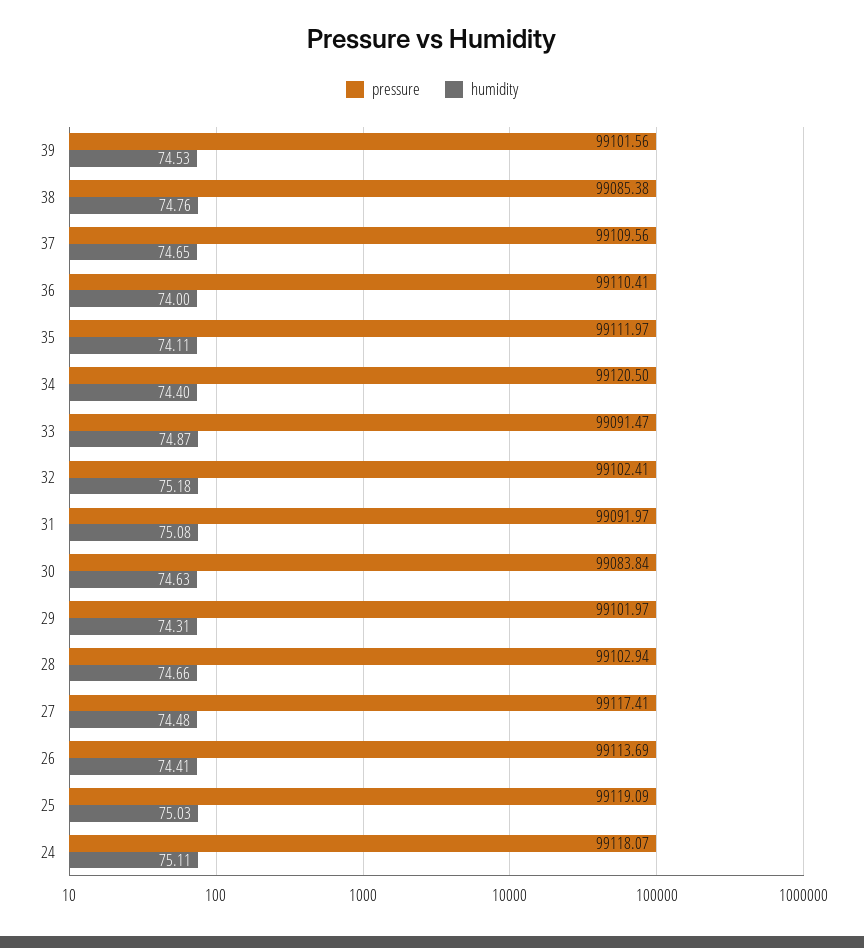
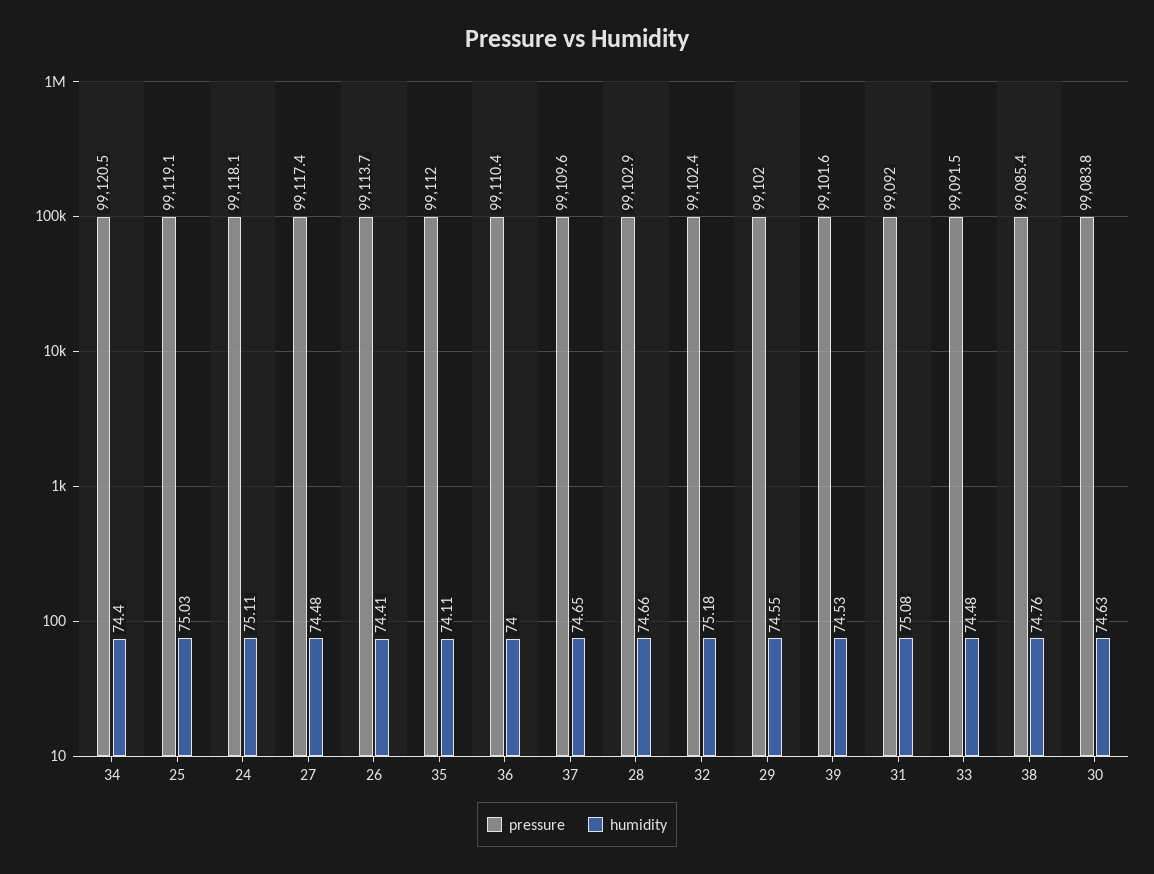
  {
    "pressure": {
      "39": 99101.56,
      "38": 99085.38,
      "37": 99109.56,
      "36": 99110.41,
      "35": 99111.97,
      "34": 99120.5,
      "33": 99091.47,
      "32": 99102.41,
      "31": 99091.97,
      "30": 99083.84,
      "29": 99101.97,
      "28": 99102.94,
      "27": 99117.41,
      "26": 99113.69,
      "25": 99119.09,
      "24": 99118.07
    },
    "humidity": {
      "39": 74.53,
      "38": 74.76,
      "37": 74.65,
      "36": 74,
      "35": 74.11,
      "34": 74.4,
-     "33": 74.87,
+     "33": 74.48,
      "32": 75.18,
      "31": 75.08,
      "30": 74.63,
-     "29": 74.31,
+     "29": 74.55,
      "28": 74.66,
      "27": 74.48,
      "26": 74.41,
      "25": 75.03,
      "24": 75.11
    }
  }

